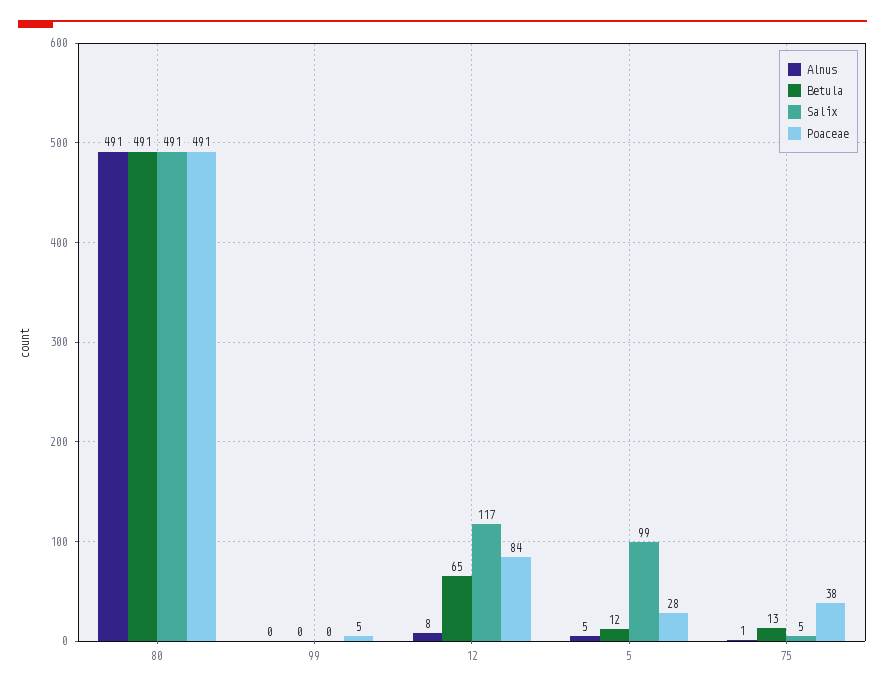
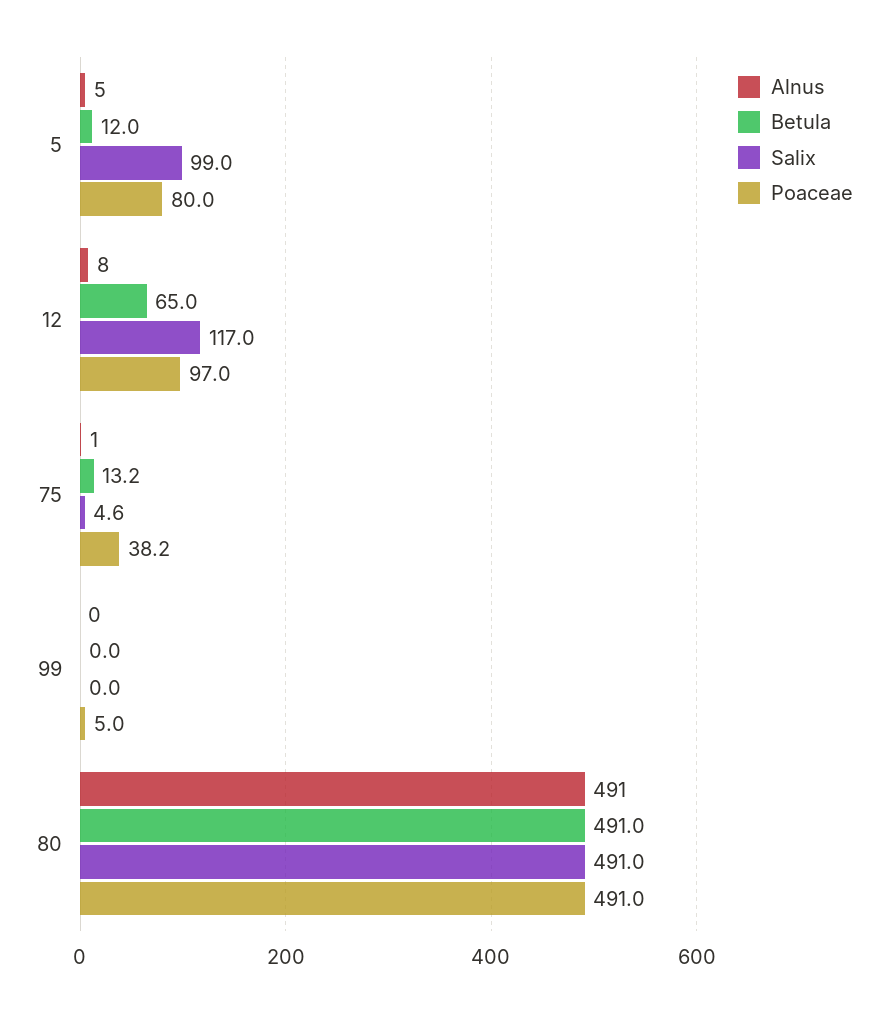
  {
    "Alnus": {
      "80": 491,
      "99": 0,
      "12": 8,
      "5": 5,
      "75": 1
    },
    "Betula": {
      "80": 491,
      "99": 0,
      "12": 65,
      "5": 12,
      "75": 13.2
    },
    "Salix": {
      "80": 491,
      "99": 0,
      "12": 117,
      "5": 99,
      "75": 4.6
    },
    "Poaceae": {
      "80": 491,
      "99": 5,
-     "12": 84,
+     "12": 97,
-     "5": 28,
+     "5": 80,
      "75": 38.2
    }
  }

